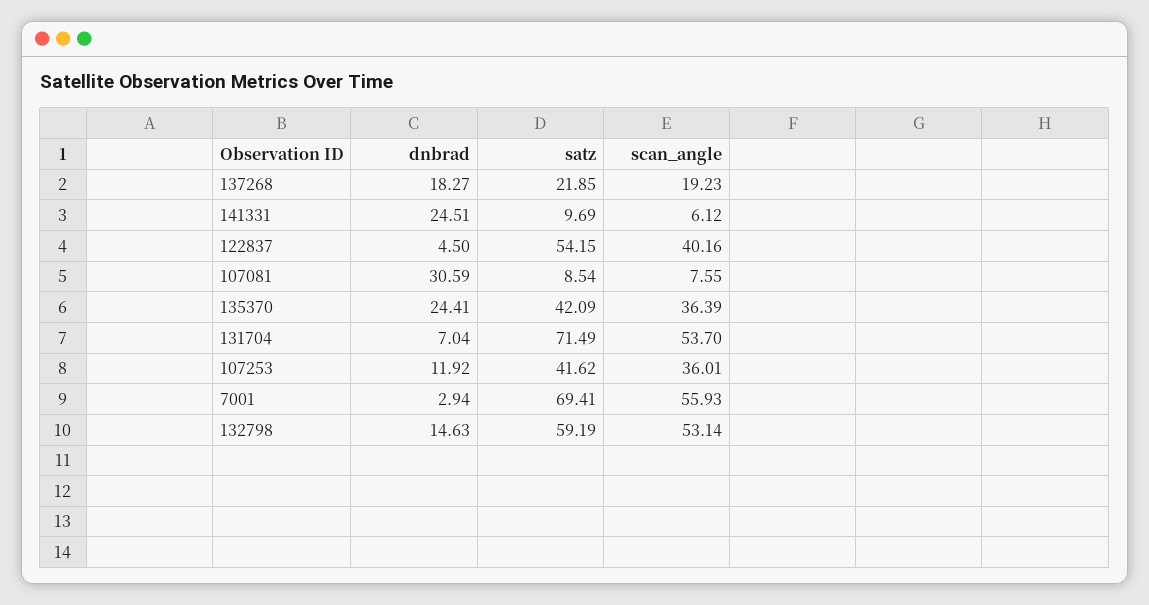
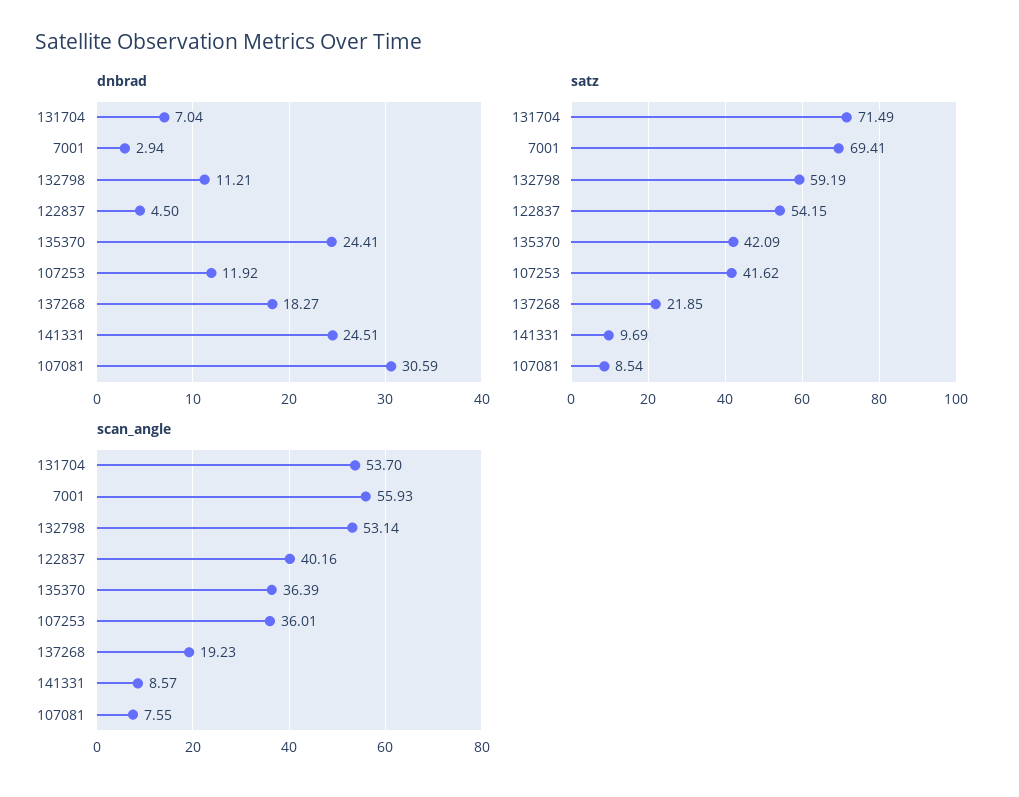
  {
    "dnbrad": {
      "137268": 18.27,
      "141331": 24.51,
      "122837": 4.5,
      "107081": 30.59,
      "135370": 24.41,
      "131704": 7.04,
      "107253": 11.92,
      "7001": 2.94,
-     "132798": 14.63
+     "132798": 11.21
    },
    "satz": {
      "137268": 21.85,
      "141331": 9.69,
      "122837": 54.15,
      "107081": 8.54,
      "135370": 42.09,
      "131704": 71.49,
      "107253": 41.62,
      "7001": 69.41,
      "132798": 59.19
    },
    "scan_angle": {
      "137268": 19.23,
-     "141331": 6.12,
+     "141331": 8.57,
      "122837": 40.16,
      "107081": 7.55,
      "135370": 36.39,
      "131704": 53.7,
      "107253": 36.01,
      "7001": 55.93,
      "132798": 53.14
    }
  }

